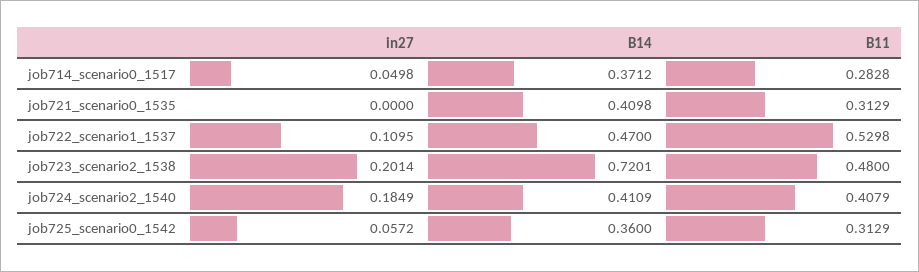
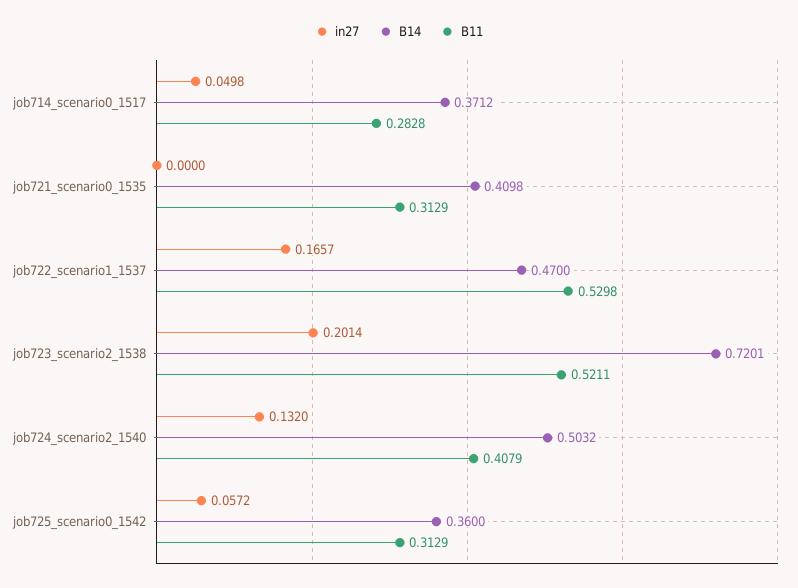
  {
    "in27": {
      "job714_scenario0_1517": 0.0498,
      "job721_scenario0_1535": 0,
-     "job722_scenario1_1537": 0.1095,
+     "job722_scenario1_1537": 0.1657,
      "job723_scenario2_1538": 0.2014,
-     "job724_scenario2_1540": 0.1849,
+     "job724_scenario2_1540": 0.132,
      "job725_scenario0_1542": 0.0572
    },
    "B14": {
      "job714_scenario0_1517": 0.3712,
      "job721_scenario0_1535": 0.4098,
      "job722_scenario1_1537": 0.47,
      "job723_scenario2_1538": 0.7201,
-     "job724_scenario2_1540": 0.4109,
+     "job724_scenario2_1540": 0.5032,
      "job725_scenario0_1542": 0.36
    },
    "B11": {
      "job714_scenario0_1517": 0.2828,
      "job721_scenario0_1535": 0.3129,
      "job722_scenario1_1537": 0.5298,
-     "job723_scenario2_1538": 0.48,
+     "job723_scenario2_1538": 0.5211,
      "job724_scenario2_1540": 0.4079,
      "job725_scenario0_1542": 0.3129
    }
  }

